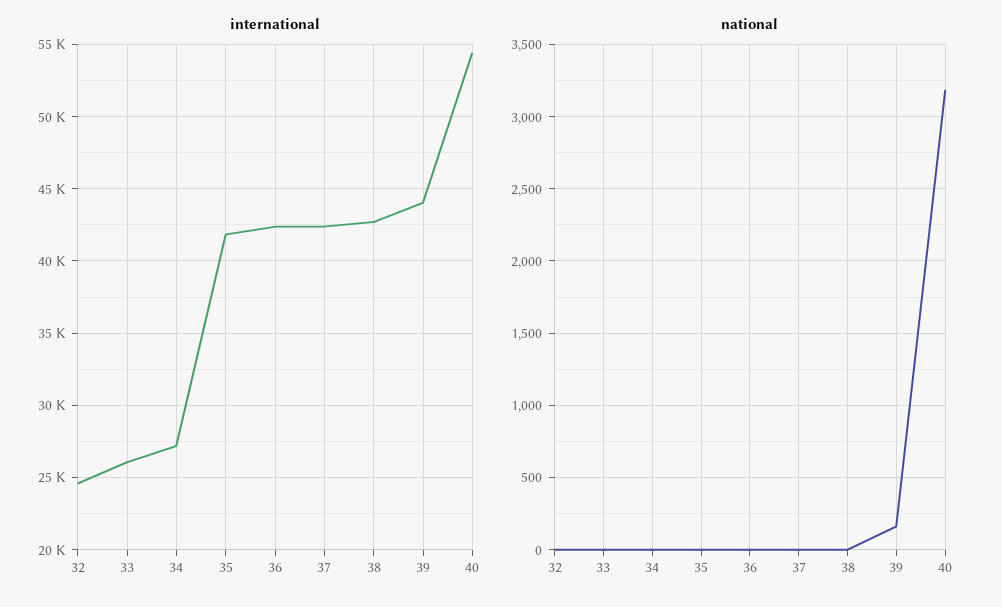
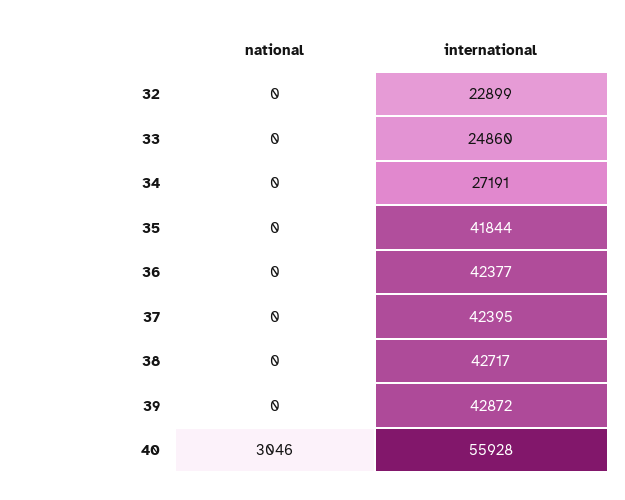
  {
    "international": {
-     "32": 24500,
+     "32": 22899,
-     "33": 26000,
+     "33": 24860,
      "34": 27191,
      "35": 41844,
      "36": 42377,
      "37": 42395,
      "38": 42717,
-     "39": 44000,
+     "39": 42872,
-     "40": 54500
+     "40": 55928
    },
    "national": {
      "32": 0,
      "33": 0,
      "34": 0,
      "35": 0,
      "36": 0,
      "37": 0,
      "38": 0,
-     "39": 150,
+     "39": 0,
-     "40": 3200
+     "40": 3046
    }
  }

